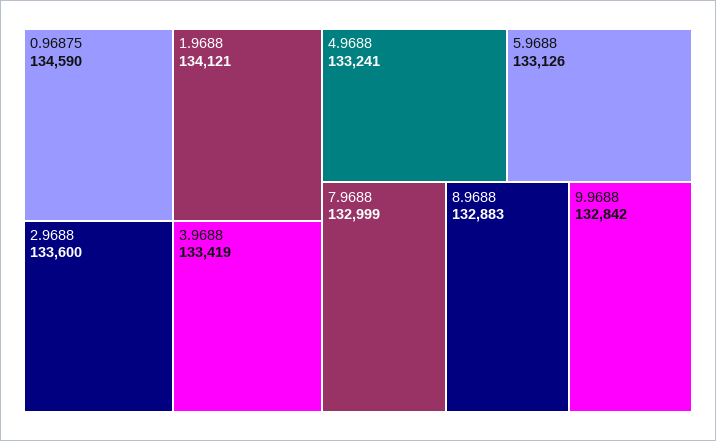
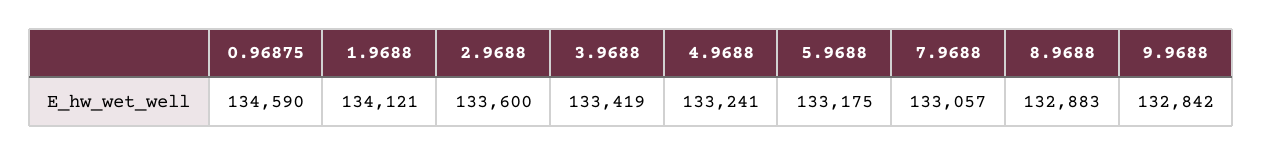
  {
    "0.96875": 134590,
    "1.9688": 134121,
    "2.9688": 133600,
    "3.9688": 133419,
    "4.9688": 133241,
-   "5.9688": 133126,
+   "5.9688": 133175,
-   "7.9688": 132999,
+   "7.9688": 133057,
    "8.9688": 132883,
    "9.9688": 132842
  }

